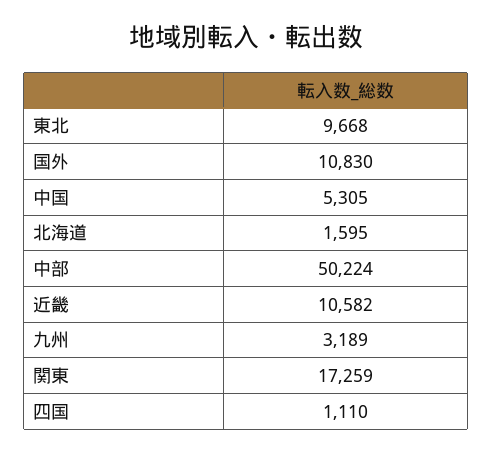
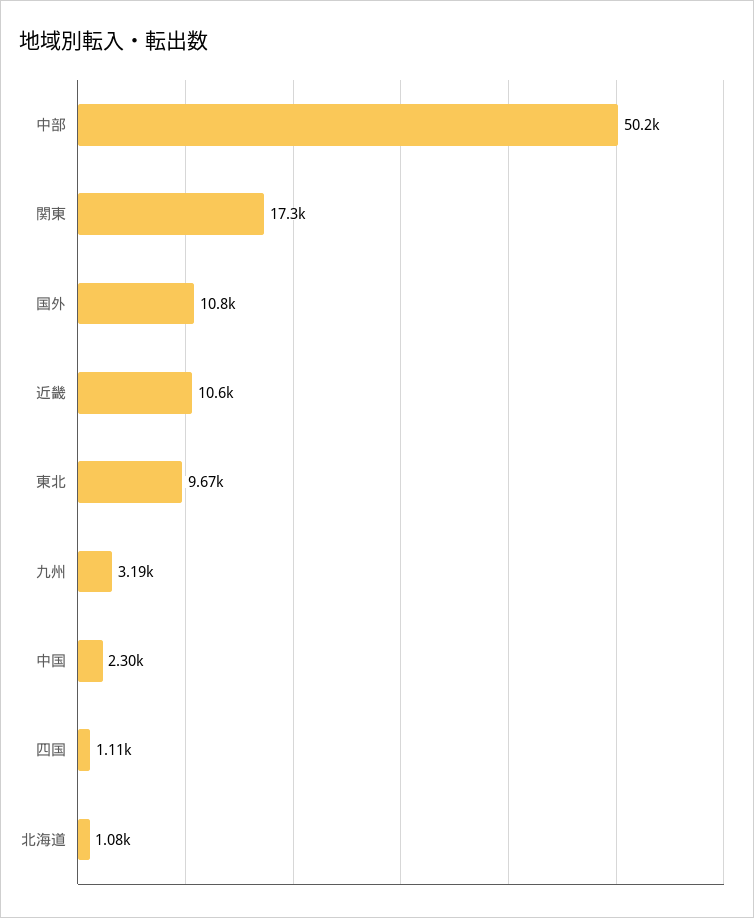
  {
    "東北": 9668,
    "国外": 10830,
-   "中国": 5305,
+   "中国": 2300,
-   "北海道": 1595,
+   "北海道": 1080,
    "中部": 50224,
    "近畿": 10582,
    "九州": 3189,
    "関東": 17259,
    "四国": 1110
  }

